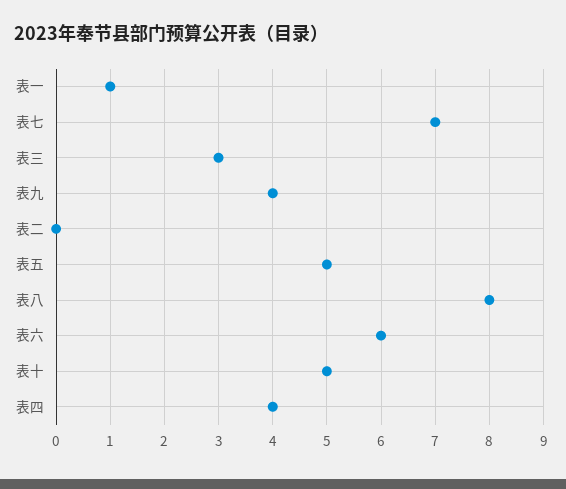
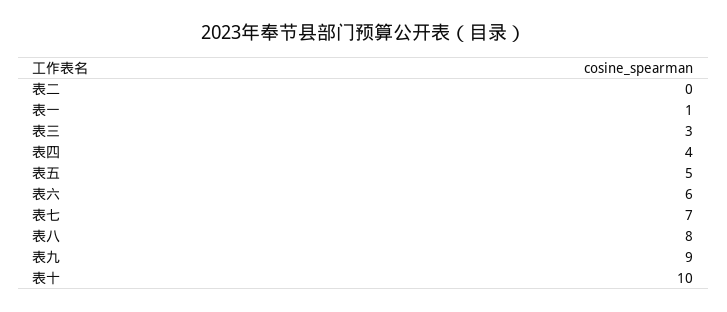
  {
    "表一": 1,
    "表七": 7,
    "表三": 3,
-   "表九": 4,
+   "表九": 9,
    "表二": 0,
    "表五": 5,
    "表八": 8,
    "表六": 6,
-   "表十": 5,
+   "表十": 10,
    "表四": 4
  }

